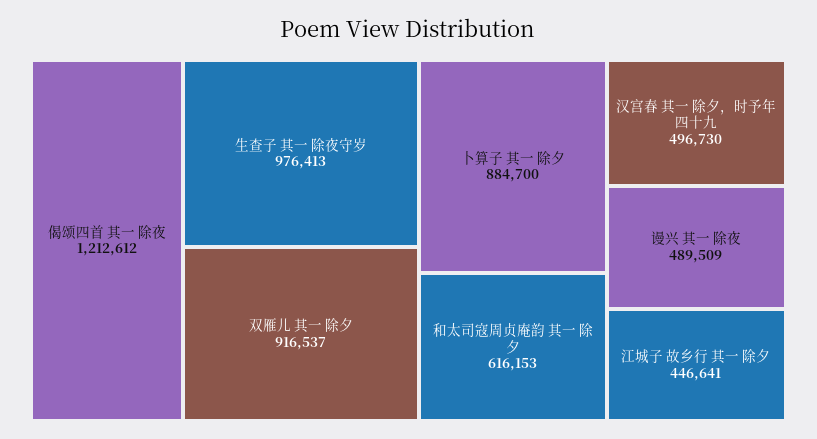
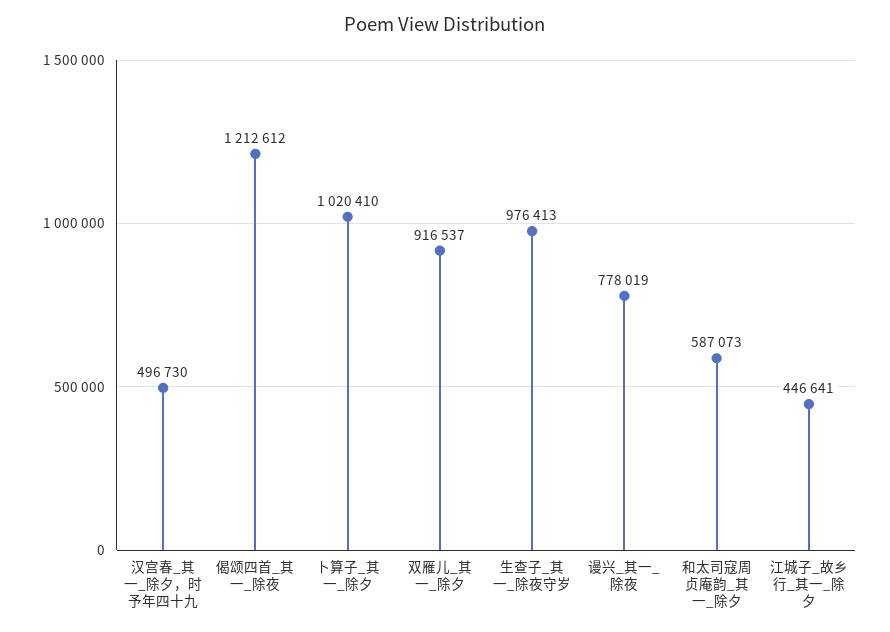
  {
    "偈颂四首 其一 除夜": 1212612,
    "生查子 其一 除夜守岁": 976413,
    "双雁儿 其一 除夕": 916537,
-   "卜算子 其一 除夕": 884700,
+   "卜算子 其一 除夕": 1020410,
-   "和太司寇周贞庵韵 其一 除夕": 616153,
+   "和太司寇周贞庵韵 其一 除夕": 587073,
    "汉宫春 其一 除夕，时予年四十九": 496730,
-   "谩兴 其一 除夜": 489509,
+   "谩兴 其一 除夜": 778019,
    "江城子 故乡行 其一 除夕": 446641
  }

